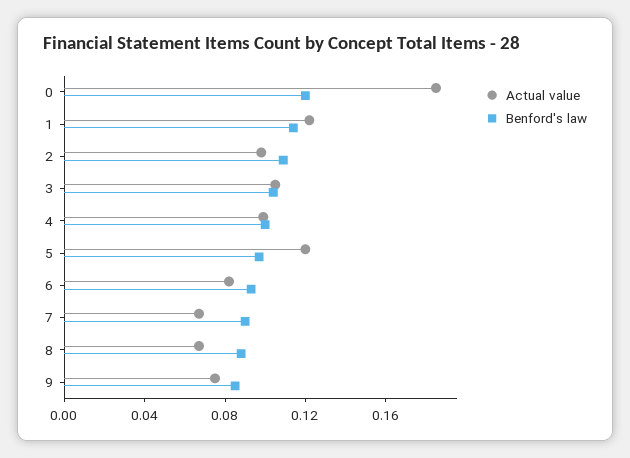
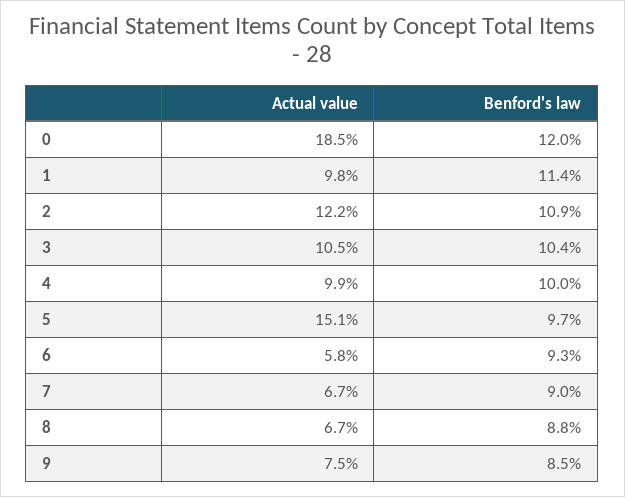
  {
    "Actual value": {
      "0": 0.185,
-     "1": 0.12,
+     "1": 0.098,
-     "2": 0.1,
+     "2": 0.122,
      "3": 0.105,
      "4": 0.099,
-     "5": 0.12,
+     "5": 0.151,
-     "6": 0.08,
+     "6": 0.058,
      "7": 0.067,
      "8": 0.067,
      "9": 0.075
    },
    "Benford's law": {
      "0": 0.12,
      "1": 0.114,
      "2": 0.109,
      "3": 0.104,
      "4": 0.1,
      "5": 0.097,
      "6": 0.093,
      "7": 0.09,
      "8": 0.088,
      "9": 0.085
    }
  }

